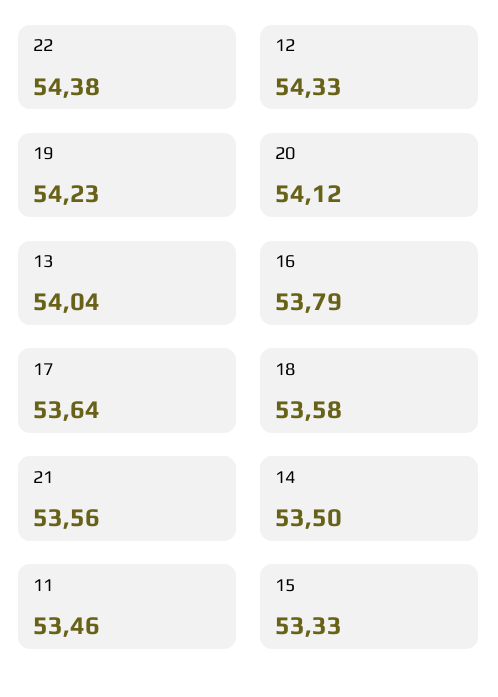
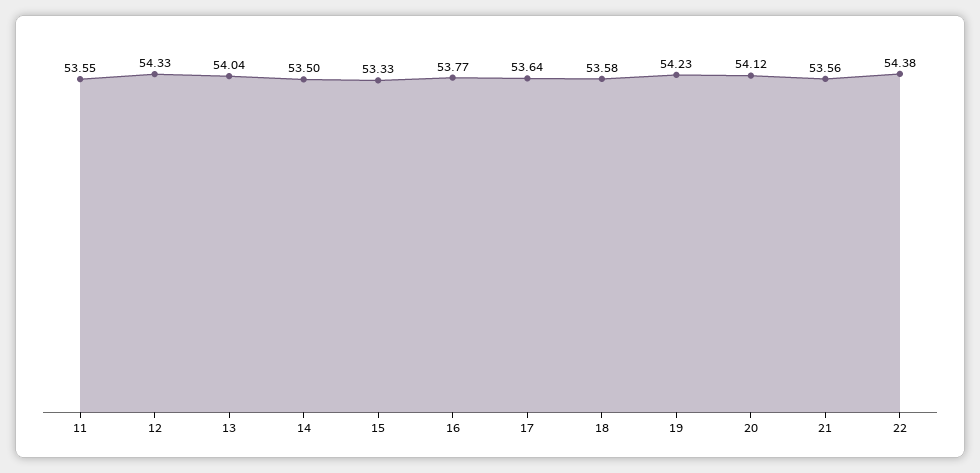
  {
    "22": 54.38,
    "12": 54.33,
    "19": 54.23,
    "20": 54.12,
    "13": 54.04,
-   "16": 53.79,
+   "16": 53.77,
    "17": 53.64,
    "18": 53.58,
    "21": 53.56,
    "14": 53.5,
-   "11": 53.46,
+   "11": 53.55,
    "15": 53.33
  }

